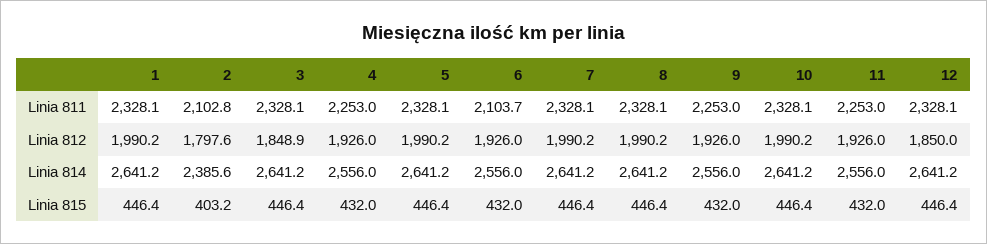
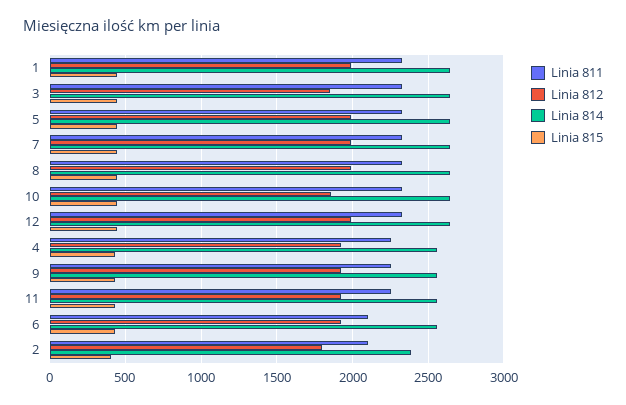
  {
    "Linia 811": {
      "1": 2328.1,
      "2": 2102.8,
      "3": 2328.1,
      "4": 2253,
      "5": 2328.1,
      "6": 2103.7,
      "7": 2328.1,
      "8": 2328.1,
      "9": 2253,
      "10": 2328.1,
      "11": 2253,
      "12": 2328.1
    },
    "Linia 812": {
      "1": 1990.2,
      "2": 1797.6,
      "3": 1848.9,
      "4": 1926,
      "5": 1990.2,
      "6": 1926,
      "7": 1990.2,
      "8": 1990.2,
      "9": 1926,
-     "10": 1990.2,
+     "10": 1850,
      "11": 1926,
-     "12": 1850
+     "12": 2000
    },
    "Linia 814": {
      "1": 2641.2,
      "2": 2385.6,
      "3": 2641.2,
      "4": 2556,
      "5": 2641.2,
      "6": 2556,
      "7": 2641.2,
      "8": 2641.2,
      "9": 2556,
      "10": 2641.2,
      "11": 2556,
      "12": 2641.2
    },
    "Linia 815": {
      "1": 446.4,
      "2": 403.2,
      "3": 446.4,
      "4": 432,
      "5": 446.4,
      "6": 432,
      "7": 446.4,
      "8": 446.4,
      "9": 432,
      "10": 446.4,
      "11": 432,
      "12": 446.4
    }
  }

